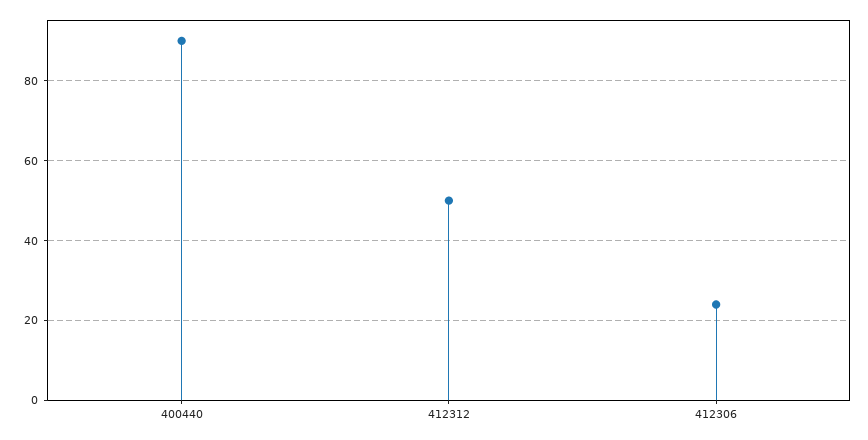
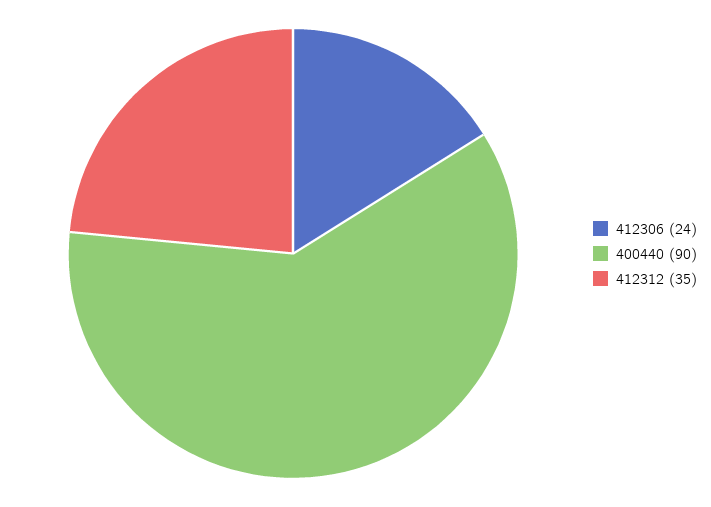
  {
    "400440": 90,
-   "412312": 50,
+   "412312": 35,
    "412306": 24
  }

